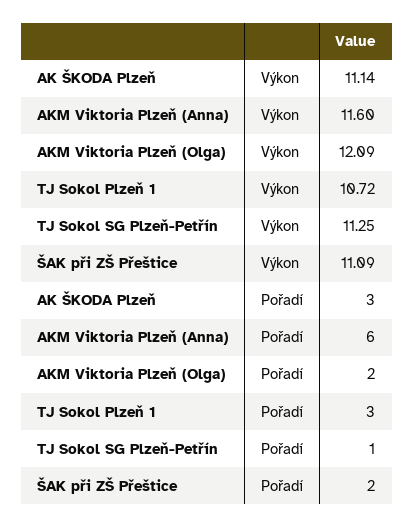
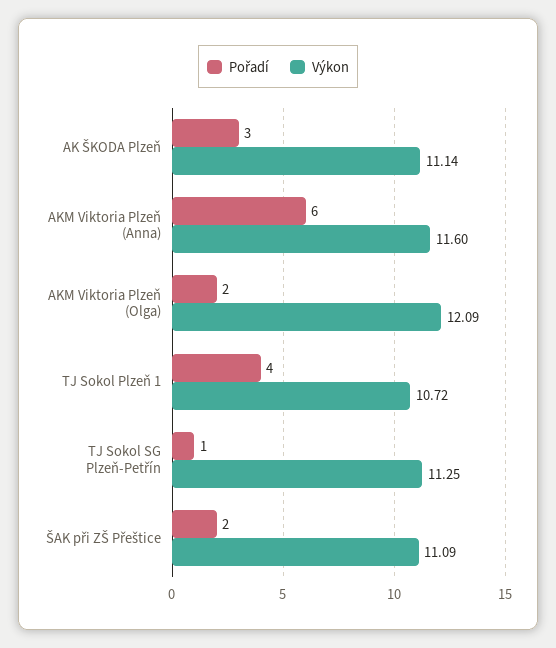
  {
    "Výkon": {
      "AK ŠKODA Plzeň": 11.14,
      "AKM Viktoria Plzeň (Anna)": 11.6,
      "AKM Viktoria Plzeň (Olga)": 12.09,
      "TJ Sokol Plzeň 1": 10.72,
      "TJ Sokol SG Plzeň-Petřín": 11.25,
      "ŠAK při ZŠ Přeštice": 11.09
    },
    "Pořadí": {
      "AK ŠKODA Plzeň": 3,
      "AKM Viktoria Plzeň (Anna)": 6,
      "AKM Viktoria Plzeň (Olga)": 2,
-     "TJ Sokol Plzeň 1": 3,
+     "TJ Sokol Plzeň 1": 4,
      "TJ Sokol SG Plzeň-Petřín": 1,
      "ŠAK při ZŠ Přeštice": 2
    }
  }

